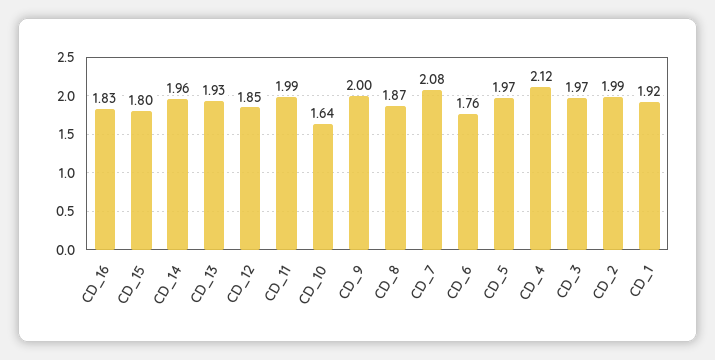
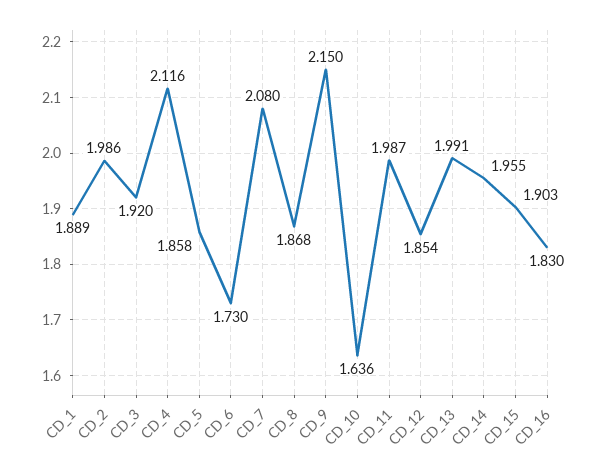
  {
    "CD_16": 1.83,
-   "CD_15": 1.8,
+   "CD_15": 1.903,
    "CD_14": 1.955,
-   "CD_13": 1.93,
+   "CD_13": 1.991,
    "CD_12": 1.854,
    "CD_11": 1.987,
    "CD_10": 1.636,
-   "CD_9": 2,
+   "CD_9": 2.15,
    "CD_8": 1.868,
    "CD_7": 2.08,
-   "CD_6": 1.76,
+   "CD_6": 1.73,
-   "CD_5": 1.97,
+   "CD_5": 1.858,
    "CD_4": 2.116,
-   "CD_3": 1.97,
+   "CD_3": 1.92,
    "CD_2": 1.986,
-   "CD_1": 1.92
+   "CD_1": 1.889
  }

